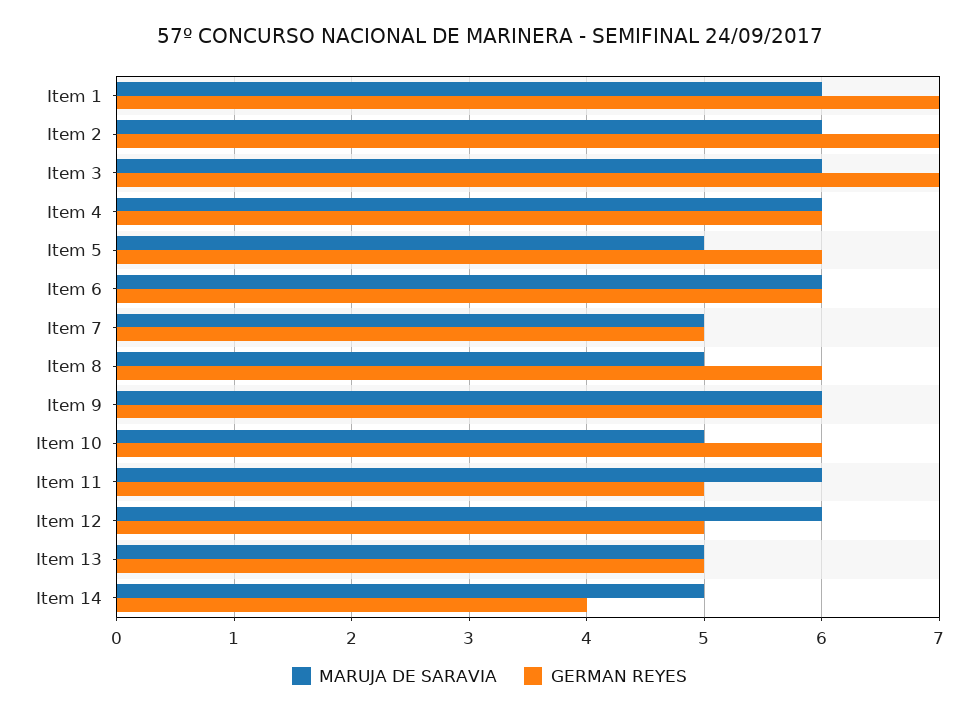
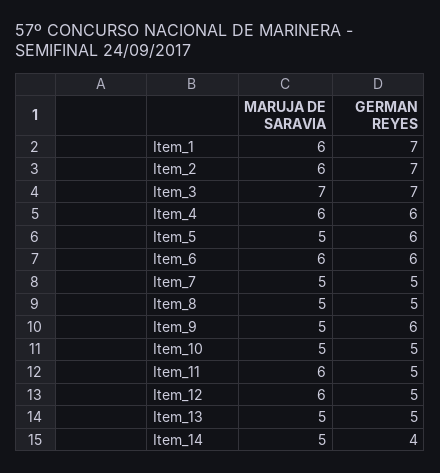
  {
    "MARUJA DE SARAVIA": {
      "Item 1": 6,
      "Item 2": 6,
-     "Item 3": 6,
+     "Item 3": 7,
      "Item 4": 6,
      "Item 5": 5,
      "Item 6": 6,
      "Item 7": 5,
      "Item 8": 5,
-     "Item 9": 6,
+     "Item 9": 5,
      "Item 10": 5,
      "Item 11": 6,
      "Item 12": 6,
      "Item 13": 5,
      "Item 14": 5
    },
    "GERMAN REYES": {
      "Item 1": 7,
      "Item 2": 7,
      "Item 3": 7,
      "Item 4": 6,
      "Item 5": 6,
      "Item 6": 6,
      "Item 7": 5,
-     "Item 8": 6,
+     "Item 8": 5,
      "Item 9": 6,
-     "Item 10": 6,
+     "Item 10": 5,
      "Item 11": 5,
      "Item 12": 5,
      "Item 13": 5,
      "Item 14": 4
    }
  }

